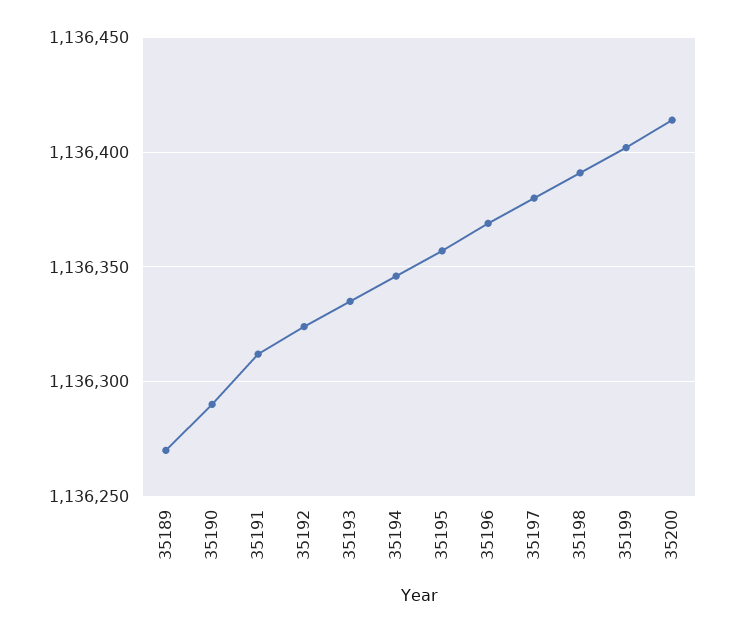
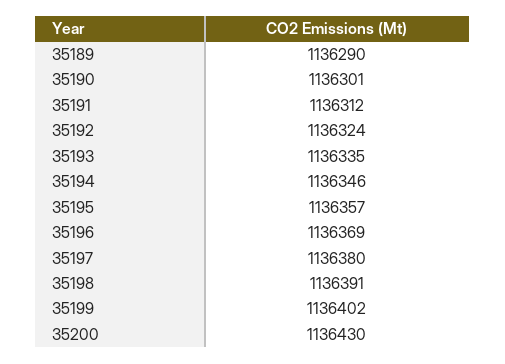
  {
-   "35189": 1136270,
+   "35189": 1136290,
-   "35190": 1136290,
+   "35190": 1136301,
    "35191": 1136312,
    "35192": 1136324,
    "35193": 1136335,
    "35194": 1136346,
    "35195": 1136357,
    "35196": 1136369,
    "35197": 1136380,
    "35198": 1136391,
    "35199": 1136402,
-   "35200": 1136415
+   "35200": 1136430
  }

